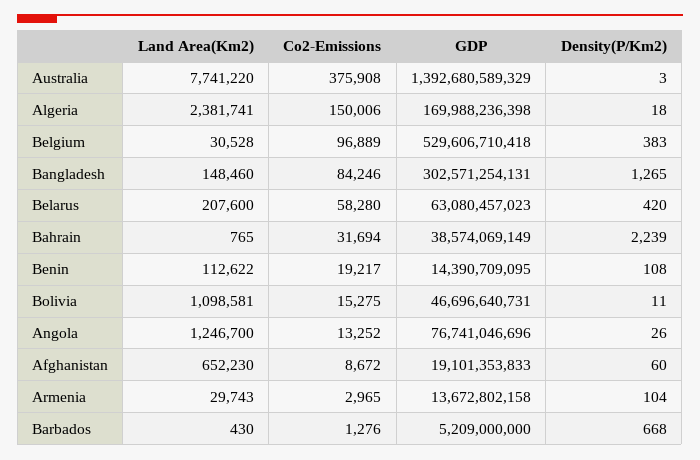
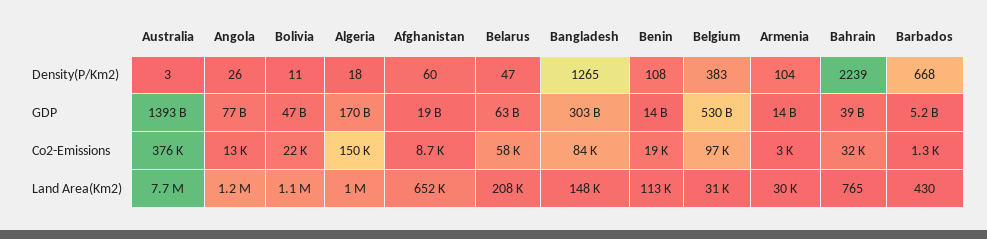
  {
    "Land Area(Km2)": {
      "Australia": 7741220,
-     "Algeria": 2381741,
+     "Algeria": 1000000,
      "Belgium": 30528,
      "Bangladesh": 148460,
      "Belarus": 207600,
      "Bahrain": 765,
      "Benin": 112622,
      "Bolivia": 1098581,
      "Angola": 1246700,
      "Afghanistan": 652230,
      "Armenia": 29743,
      "Barbados": 430
    },
    "Co2-Emissions": {
      "Australia": 375908,
      "Algeria": 150006,
      "Belgium": 96889,
      "Bangladesh": 84246,
      "Belarus": 58280,
      "Bahrain": 31694,
      "Benin": 19217,
-     "Bolivia": 15275,
+     "Bolivia": 22000,
      "Angola": 13252,
      "Afghanistan": 8672,
      "Armenia": 2965,
      "Barbados": 1276
    },
    "GDP": {
      "Australia": 1392680589329,
      "Algeria": 169988236398,
      "Belgium": 529606710418,
      "Bangladesh": 302571254131,
      "Belarus": 63080457023,
      "Bahrain": 38574069149,
      "Benin": 14390709095,
      "Bolivia": 46696640731,
      "Angola": 76741046696,
      "Afghanistan": 19101353833,
      "Armenia": 13672802158,
      "Barbados": 5209000000
    },
    "Density(P/Km2)": {
      "Australia": 3,
      "Algeria": 18,
      "Belgium": 383,
      "Bangladesh": 1265,
-     "Belarus": 420,
+     "Belarus": 47,
      "Bahrain": 2239,
      "Benin": 108,
      "Bolivia": 11,
      "Angola": 26,
      "Afghanistan": 60,
      "Armenia": 104,
      "Barbados": 668
    }
  }

